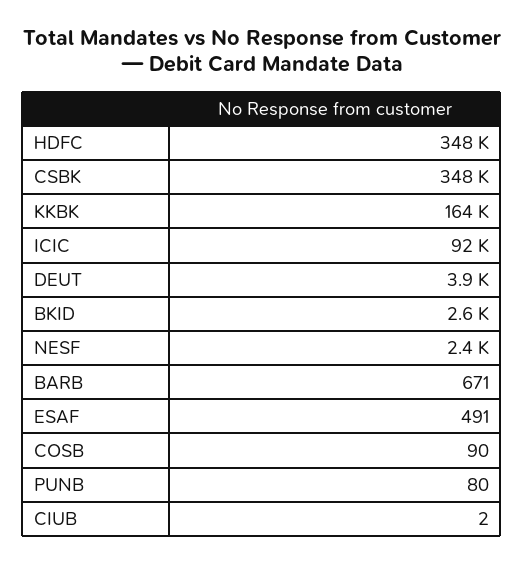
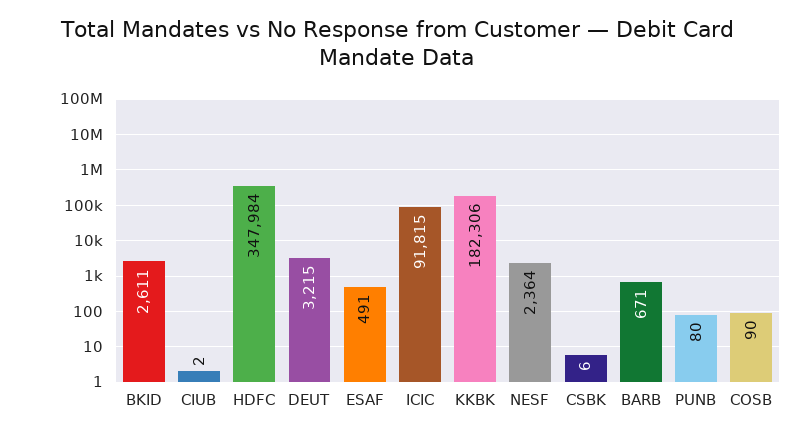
  {
    "HDFC": 347984,
-   "CSBK": 348000,
+   "CSBK": 6,
-   "KKBK": 164000,
+   "KKBK": 182306,
    "ICIC": 91815,
-   "DEUT": 3900,
+   "DEUT": 3215,
    "BKID": 2611,
    "NESF": 2364,
    "BARB": 671,
    "ESAF": 491,
    "COSB": 90,
    "PUNB": 80,
    "CIUB": 2
  }

